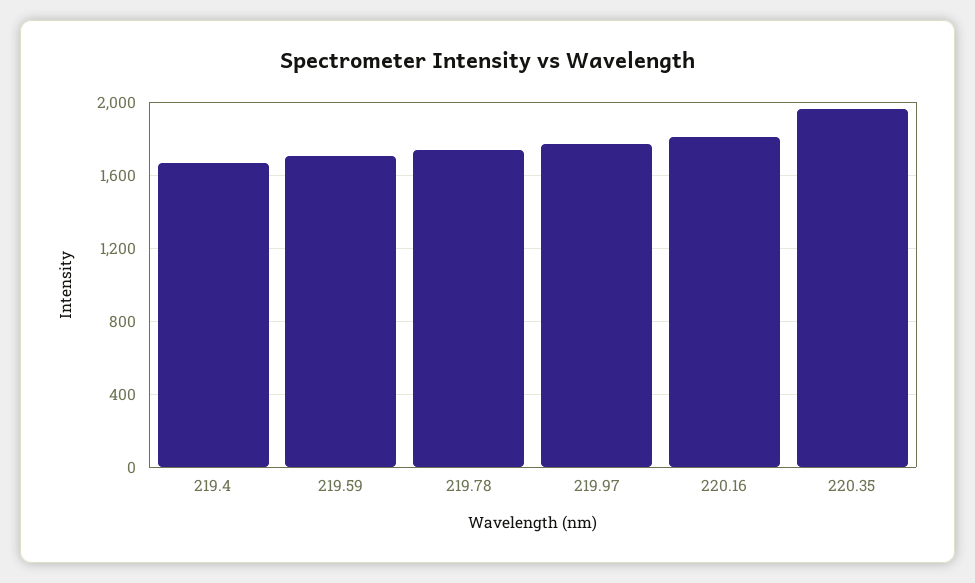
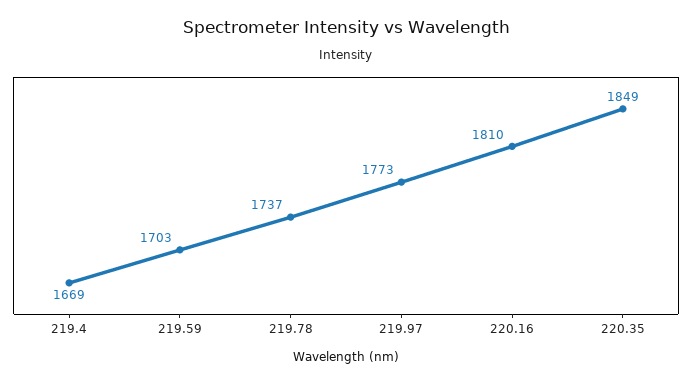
  {
    "219.4": 1669,
    "219.59": 1703,
    "219.78": 1737,
    "219.97": 1773,
    "220.16": 1810,
-   "220.35": 1950
+   "220.35": 1849
  }

